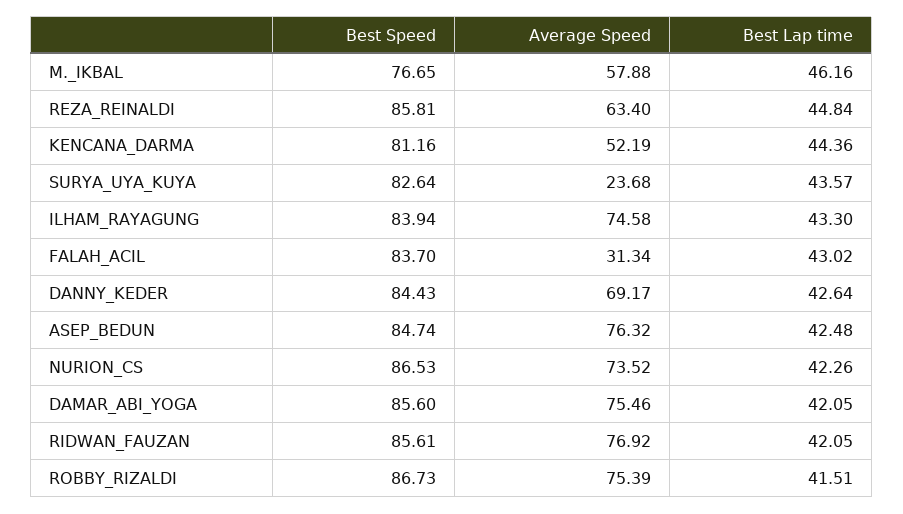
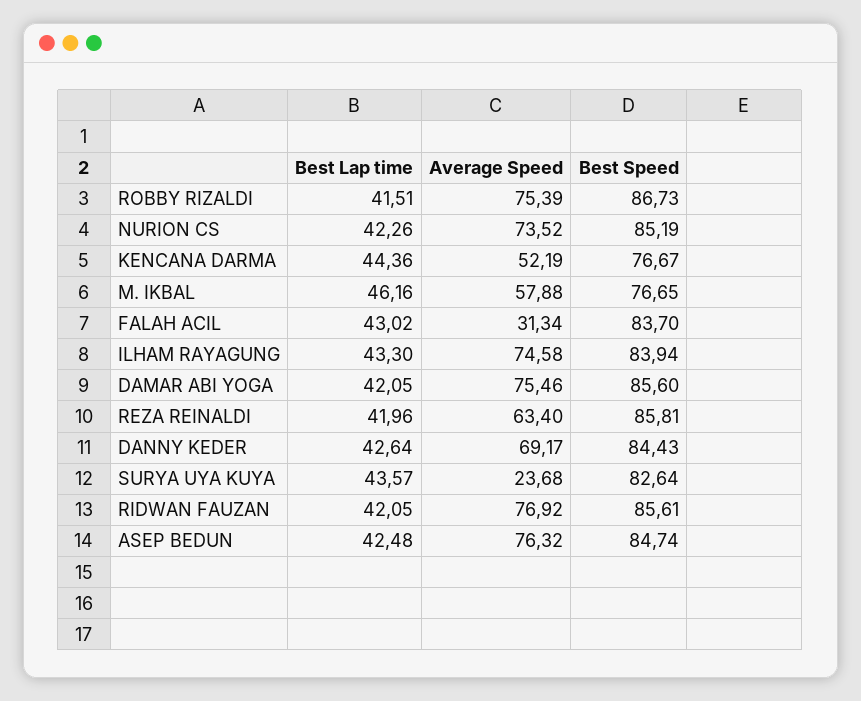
  {
    "Best Speed": {
      "M._IKBAL": 76.65,
      "REZA_REINALDI": 85.81,
-     "KENCANA_DARMA": 81.16,
+     "KENCANA_DARMA": 76.67,
      "SURYA_UYA_KUYA": 82.64,
      "ILHAM_RAYAGUNG": 83.94,
      "FALAH_ACIL": 83.7,
      "DANNY_KEDER": 84.43,
      "ASEP_BEDUN": 84.74,
-     "NURION_CS": 86.53,
+     "NURION_CS": 85.19,
      "DAMAR_ABI_YOGA": 85.6,
      "RIDWAN_FAUZAN": 85.61,
      "ROBBY_RIZALDI": 86.73
    },
    "Average Speed": {
      "M._IKBAL": 57.88,
      "REZA_REINALDI": 63.4,
      "KENCANA_DARMA": 52.19,
      "SURYA_UYA_KUYA": 23.68,
      "ILHAM_RAYAGUNG": 74.58,
      "FALAH_ACIL": 31.34,
      "DANNY_KEDER": 69.17,
      "ASEP_BEDUN": 76.32,
      "NURION_CS": 73.52,
      "DAMAR_ABI_YOGA": 75.46,
      "RIDWAN_FAUZAN": 76.92,
      "ROBBY_RIZALDI": 75.39
    },
    "Best Lap time": {
      "M._IKBAL": 46.16,
-     "REZA_REINALDI": 44.84,
+     "REZA_REINALDI": 41.96,
      "KENCANA_DARMA": 44.36,
      "SURYA_UYA_KUYA": 43.57,
      "ILHAM_RAYAGUNG": 43.3,
      "FALAH_ACIL": 43.02,
      "DANNY_KEDER": 42.64,
      "ASEP_BEDUN": 42.48,
      "NURION_CS": 42.26,
      "DAMAR_ABI_YOGA": 42.05,
      "RIDWAN_FAUZAN": 42.05,
      "ROBBY_RIZALDI": 41.51
    }
  }

